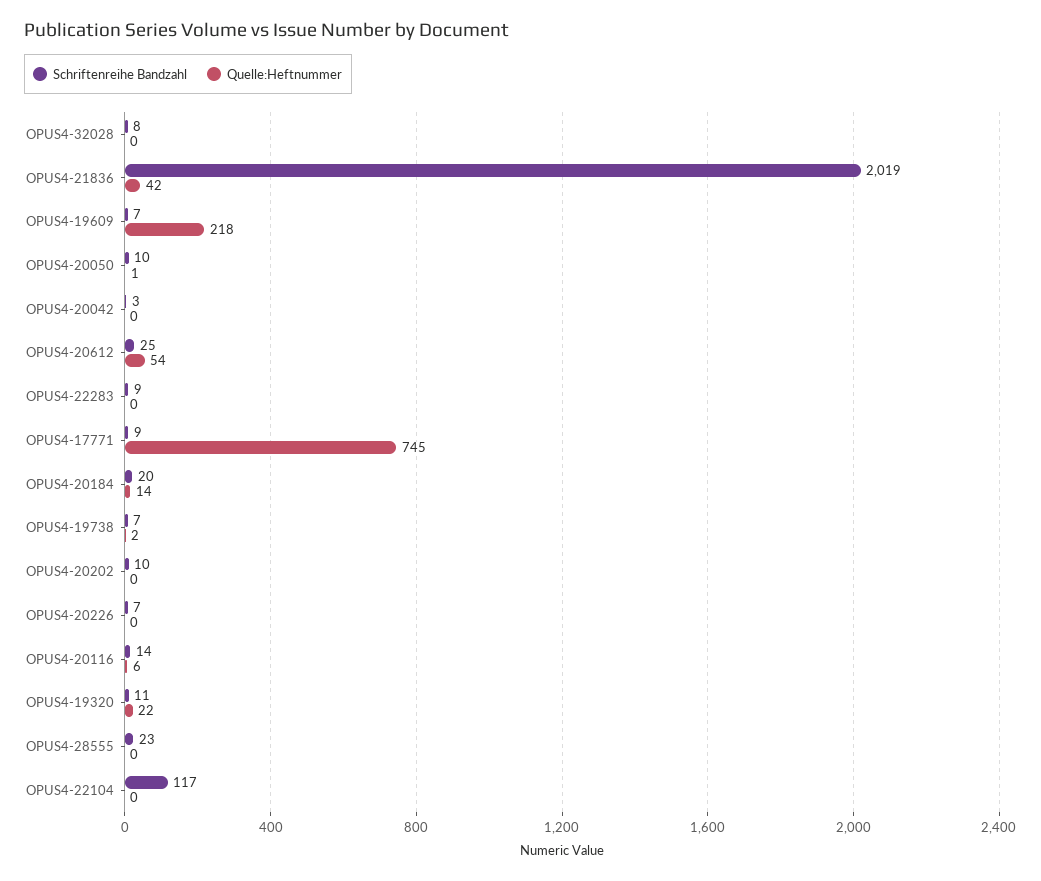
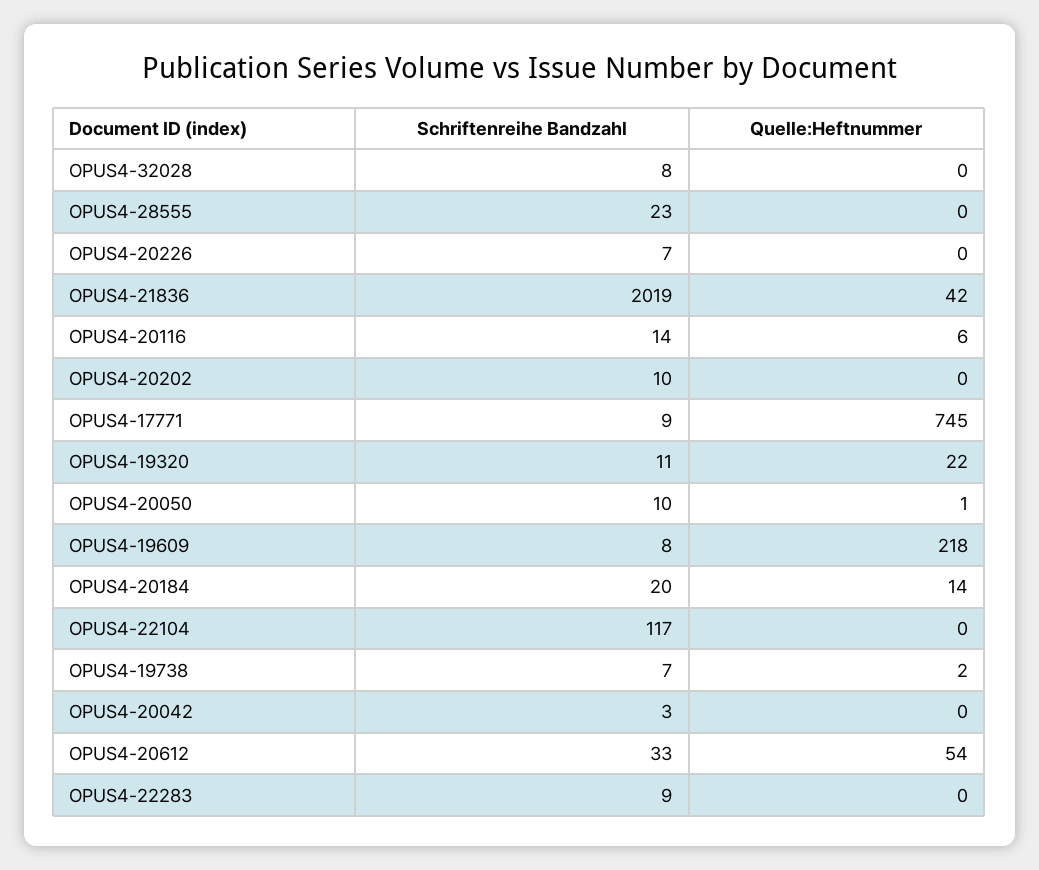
  {
    "Schriftenreihe Bandzahl": {
      "OPUS4-32028": 8,
      "OPUS4-21836": 2019,
-     "OPUS4-19609": 7,
+     "OPUS4-19609": 8,
      "OPUS4-20050": 10,
      "OPUS4-20042": 3,
-     "OPUS4-20612": 25,
+     "OPUS4-20612": 33,
      "OPUS4-22283": 9,
      "OPUS4-17771": 9,
      "OPUS4-20184": 20,
      "OPUS4-19738": 7,
      "OPUS4-20202": 10,
      "OPUS4-20226": 7,
      "OPUS4-20116": 14,
      "OPUS4-19320": 11,
      "OPUS4-28555": 23,
      "OPUS4-22104": 117
    },
    "Quelle:Heftnummer": {
      "OPUS4-32028": 0,
      "OPUS4-21836": 42,
      "OPUS4-19609": 218,
      "OPUS4-20050": 1,
      "OPUS4-20042": 0,
      "OPUS4-20612": 54,
      "OPUS4-22283": 0,
      "OPUS4-17771": 745,
      "OPUS4-20184": 14,
      "OPUS4-19738": 2,
      "OPUS4-20202": 0,
      "OPUS4-20226": 0,
      "OPUS4-20116": 6,
      "OPUS4-19320": 22,
      "OPUS4-28555": 0,
      "OPUS4-22104": 0
    }
  }

